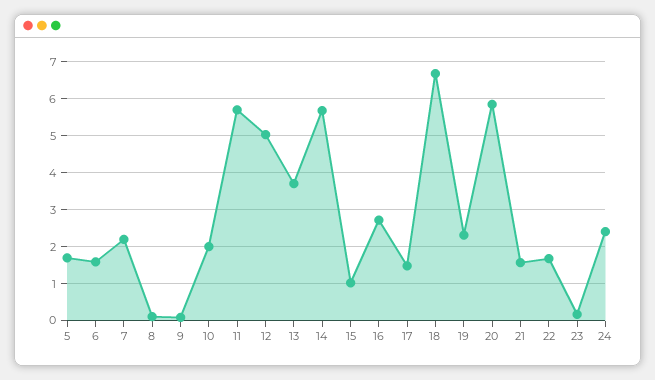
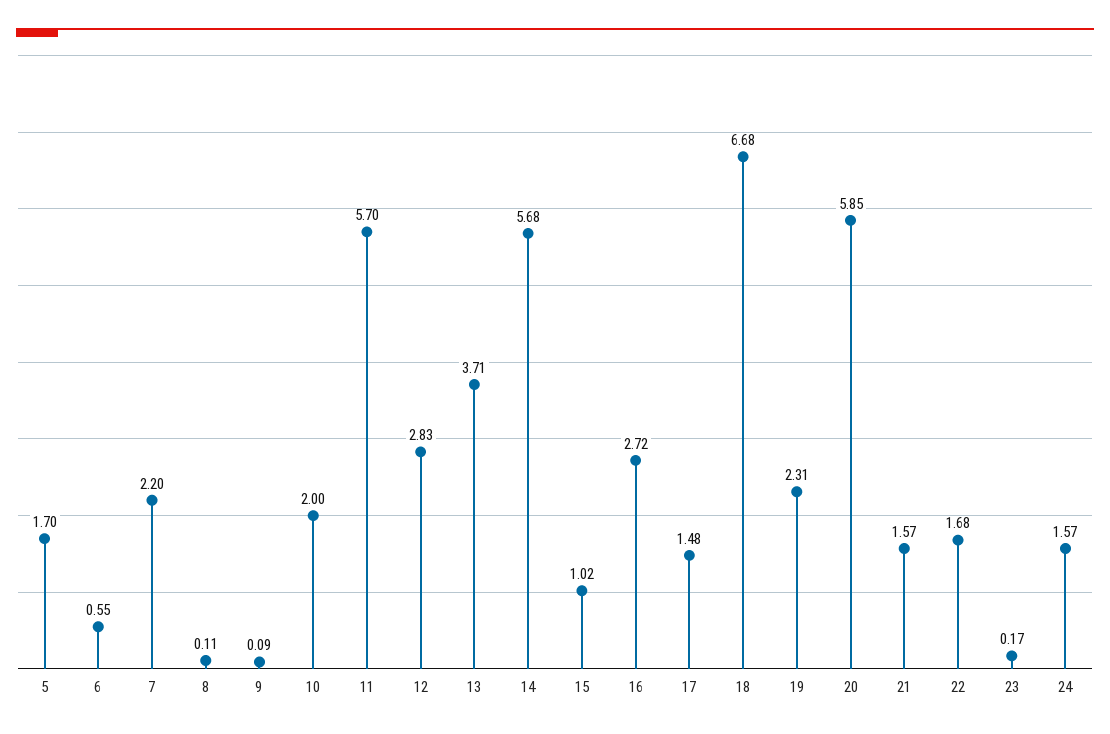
  {
    "5": 1.7,
-   "6": 1.6,
+   "6": 0.55,
    "7": 2.2,
    "8": 0.11,
    "9": 0.09,
    "10": 2,
    "11": 5.7,
-   "12": 5,
+   "12": 2.83,
    "13": 3.71,
    "14": 5.68,
    "15": 1.02,
    "16": 2.72,
    "17": 1.48,
    "18": 6.68,
    "19": 2.31,
    "20": 5.85,
    "21": 1.57,
    "22": 1.68,
    "23": 0.17,
-   "24": 2.4
+   "24": 1.57
  }

